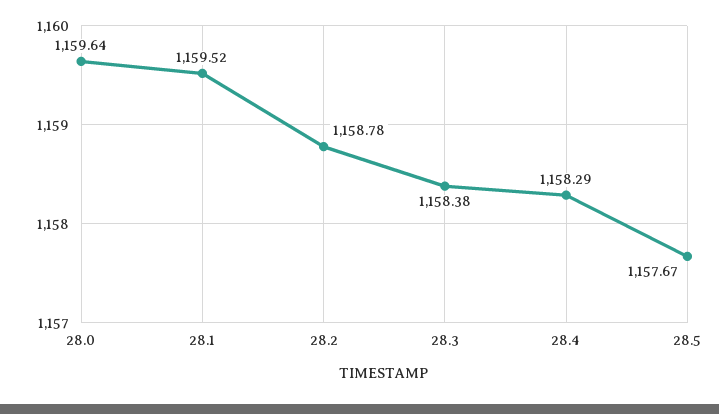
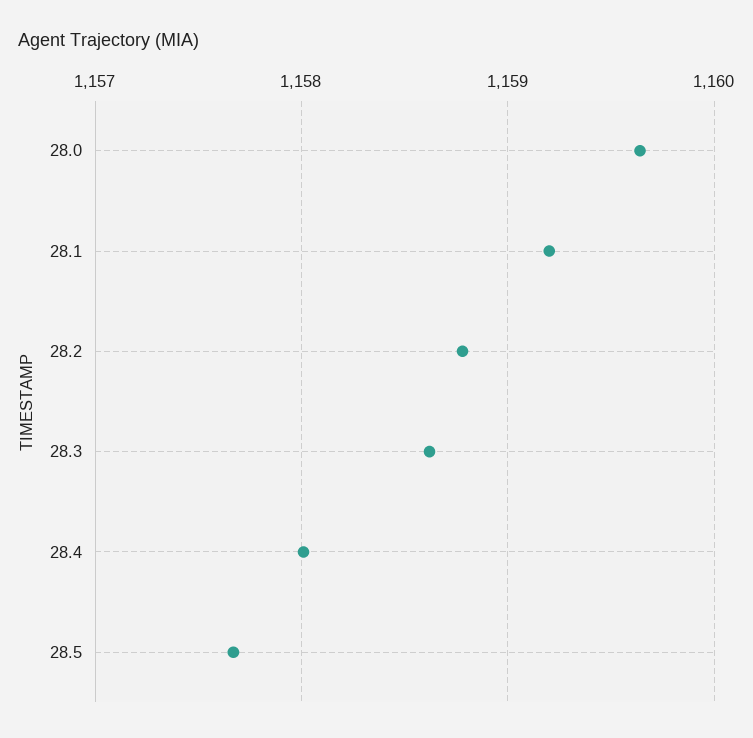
  {
    "28.0": 1159.64,
-   "28.1": 1159.52,
+   "28.1": 1159.2,
    "28.2": 1158.78,
-   "28.3": 1158.38,
+   "28.3": 1158.6,
-   "28.4": 1158.29,
+   "28.4": 1158,
    "28.5": 1157.67
  }

